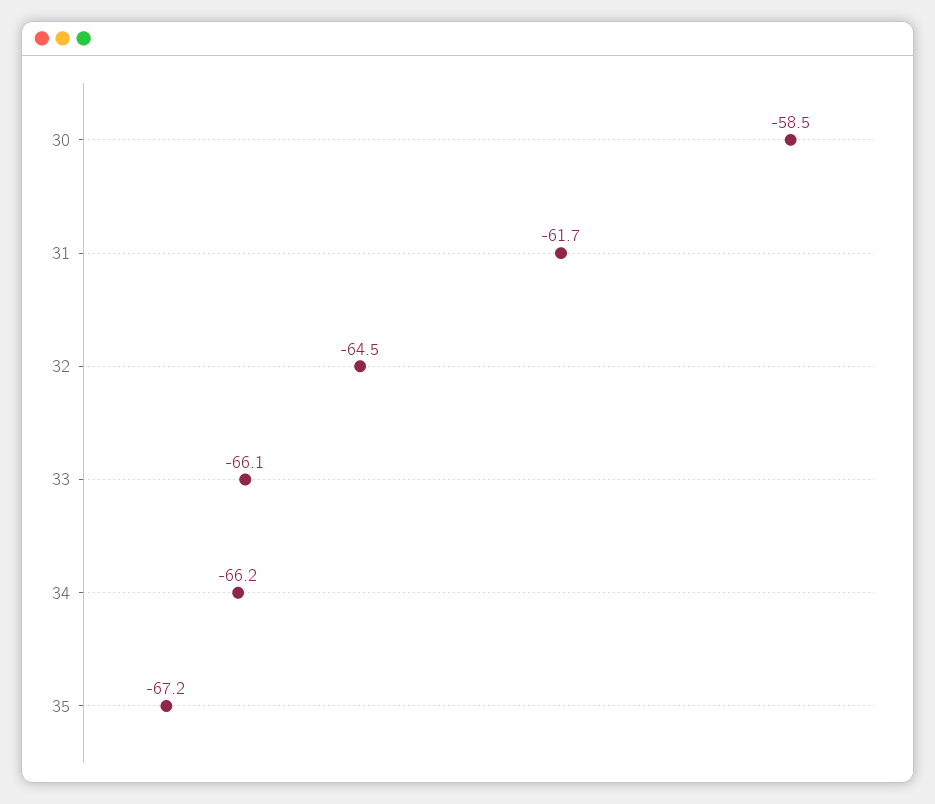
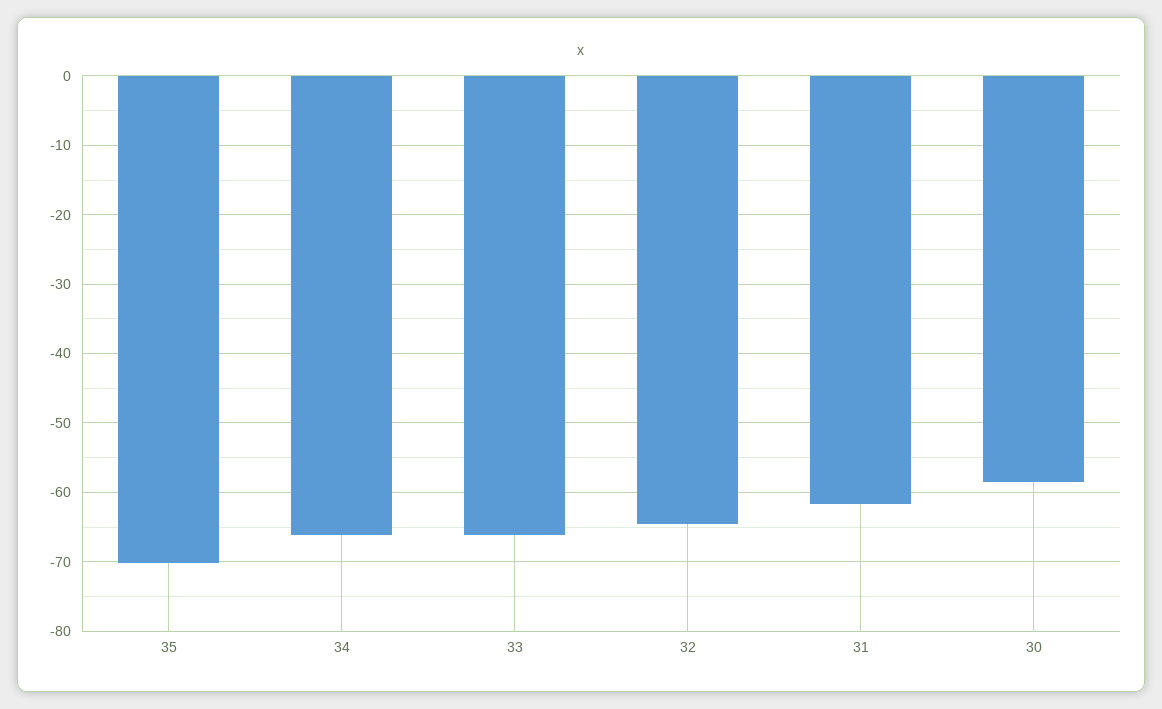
  {
    "30": -58.5,
    "31": -61.7,
    "32": -64.5,
    "33": -66.1,
    "34": -66.2,
-   "35": -67.2
+   "35": -70
  }

